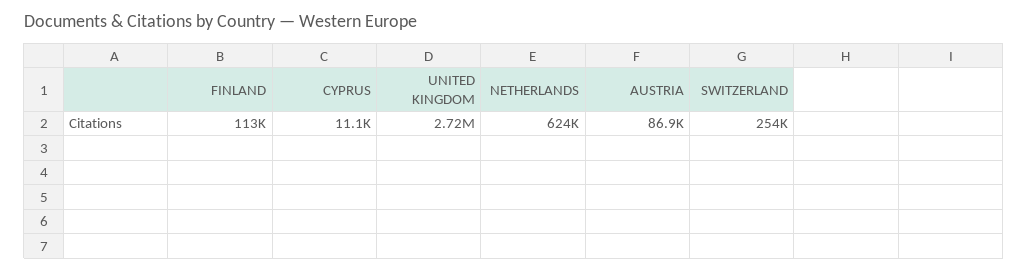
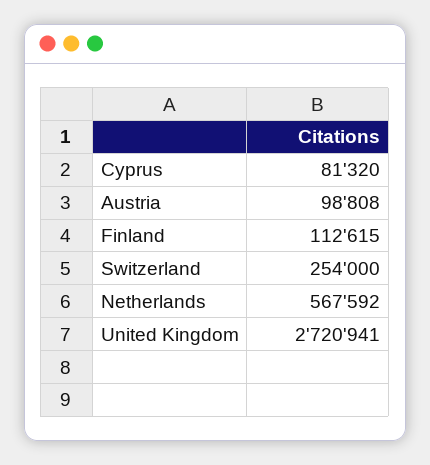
  {
    "FINLAND": 112615,
-   "CYPRUS": 11100,
+   "CYPRUS": 81320,
    "UNITED KINGDOM": 2720941,
-   "NETHERLANDS": 624000,
+   "NETHERLANDS": 567592,
-   "AUSTRIA": 86900,
+   "AUSTRIA": 98808,
    "SWITZERLAND": 254000
  }

